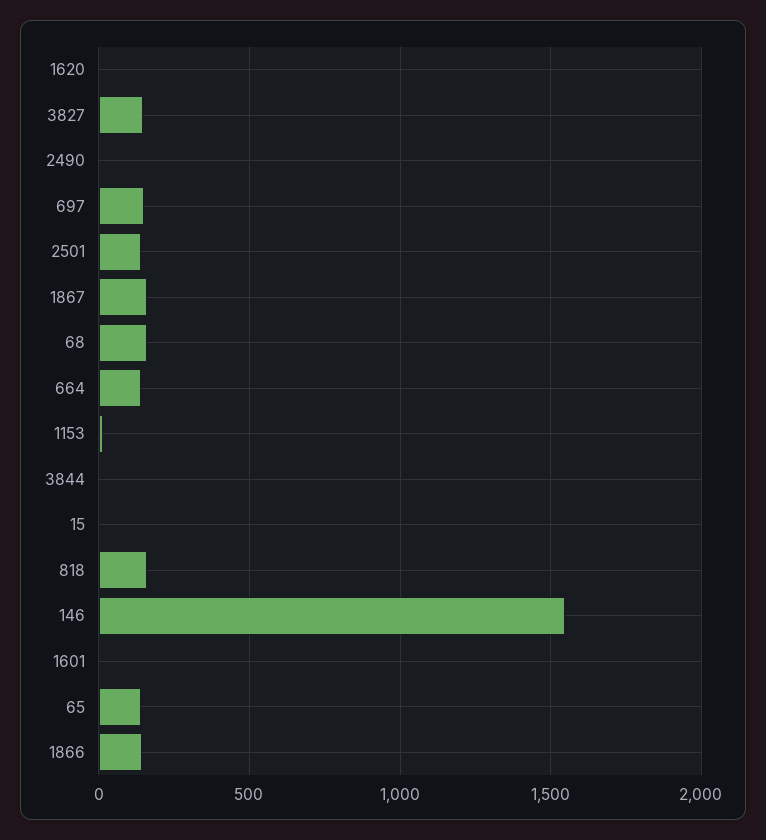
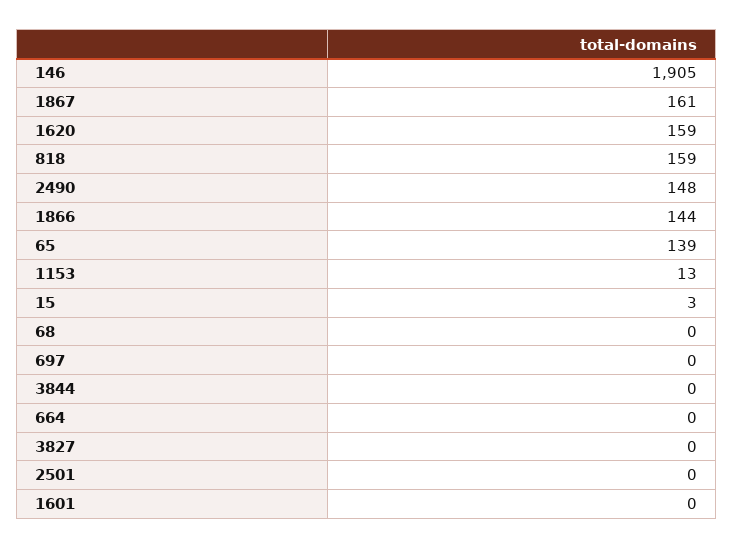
  {
-   "1620": 0,
+   "1620": 159,
-   "3827": 150,
+   "3827": 0,
-   "2490": 0,
+   "2490": 148,
-   "697": 150,
+   "697": 0,
-   "2501": 150,
+   "2501": 0,
    "1867": 161,
-   "68": 150,
+   "68": 0,
-   "664": 150,
+   "664": 0,
    "1153": 13,
    "3844": 0,
    "15": 3,
    "818": 159,
-   "146": 1550,
+   "146": 1905,
    "1601": 0,
    "65": 139,
    "1866": 144
  }

